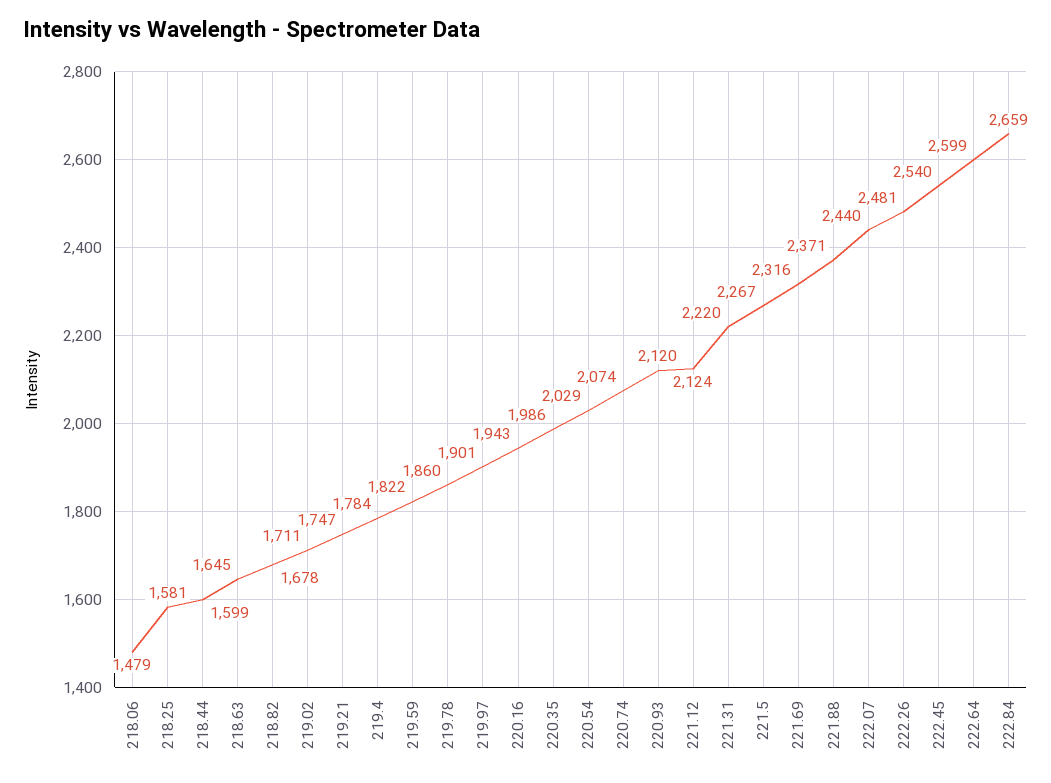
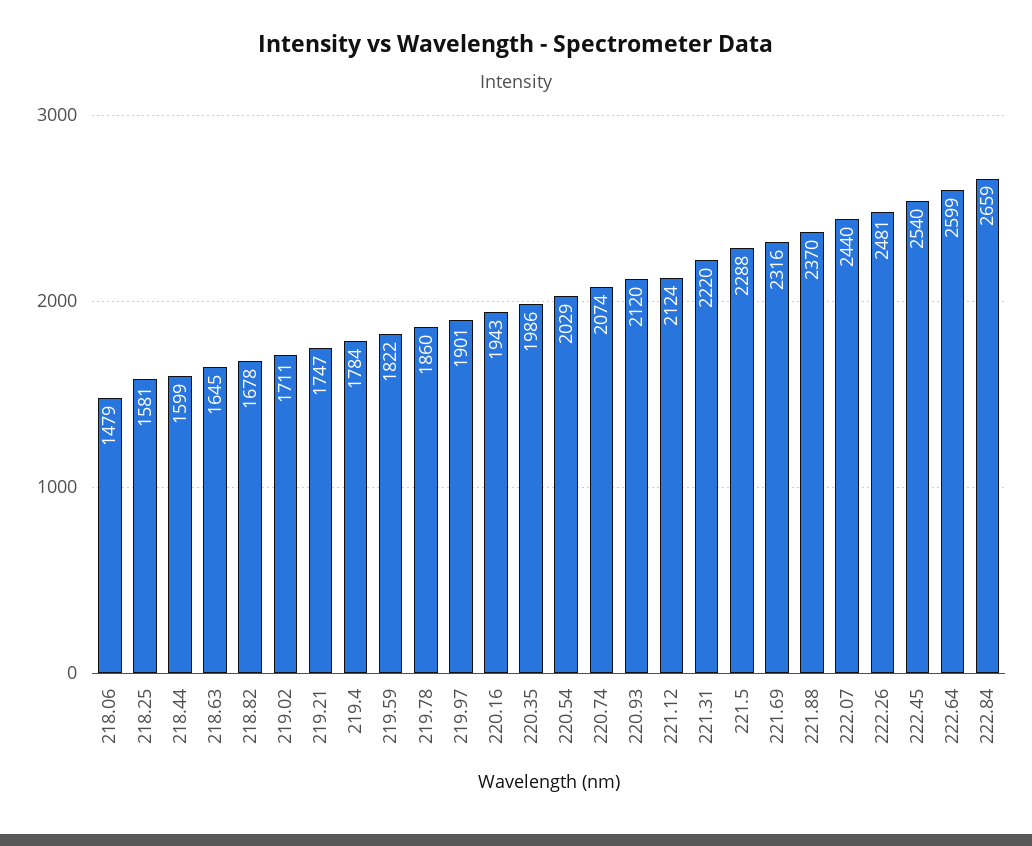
  {
    "218.06": 1479,
    "218.25": 1581,
    "218.44": 1599,
    "218.63": 1645,
    "218.82": 1678,
    "219.02": 1711,
    "219.21": 1747,
    "219.4": 1784,
    "219.59": 1822,
    "219.78": 1860,
    "219.97": 1901,
    "220.16": 1943,
    "220.35": 1986,
    "220.54": 2029,
    "220.74": 2074,
    "220.93": 2120,
    "221.12": 2124,
    "221.31": 2220,
-   "221.5": 2267,
+   "221.5": 2288,
    "221.69": 2316,
-   "221.88": 2371,
+   "221.88": 2370,
    "222.07": 2440,
    "222.26": 2481,
    "222.45": 2540,
    "222.64": 2599,
    "222.84": 2659
  }

